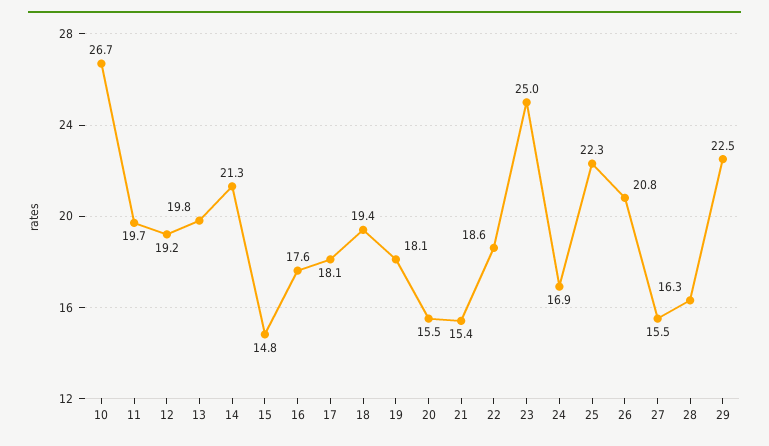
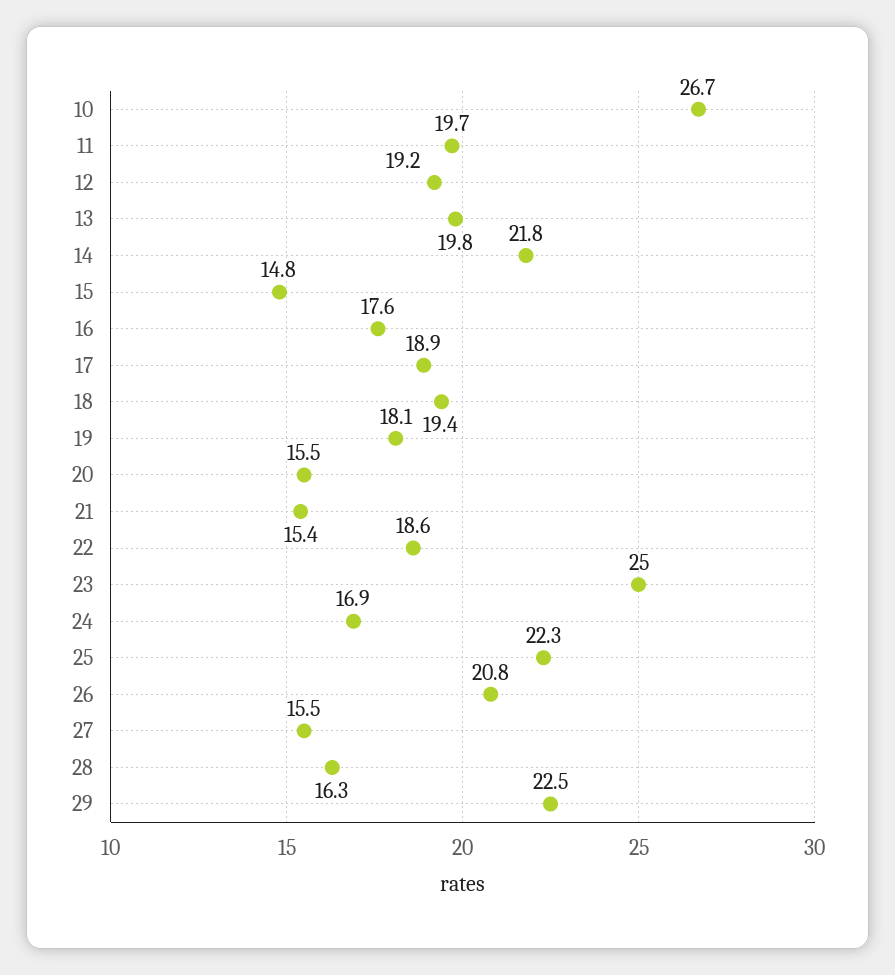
  {
    "10": 26.7,
    "11": 19.7,
    "12": 19.2,
    "13": 19.8,
-   "14": 21.3,
+   "14": 21.8,
    "15": 14.8,
    "16": 17.6,
-   "17": 18.1,
+   "17": 18.9,
    "18": 19.4,
    "19": 18.1,
    "20": 15.5,
    "21": 15.4,
    "22": 18.6,
    "23": 25,
    "24": 16.9,
    "25": 22.3,
    "26": 20.8,
    "27": 15.5,
    "28": 16.3,
    "29": 22.5
  }

